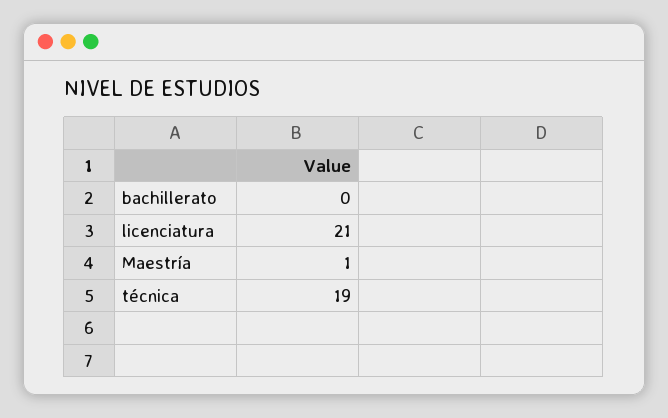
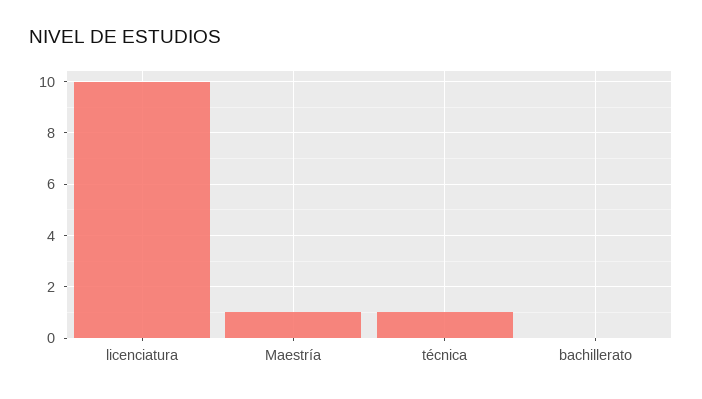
  {
    "bachillerato": 0,
-   "licenciatura": 21,
+   "licenciatura": 10,
    "Maestría": 1,
-   "técnica": 19
+   "técnica": 1
  }

